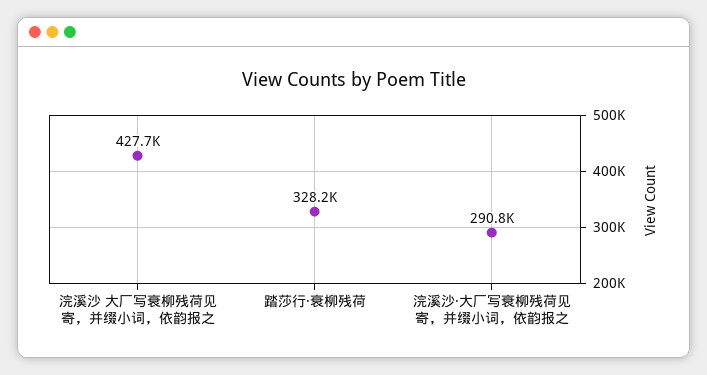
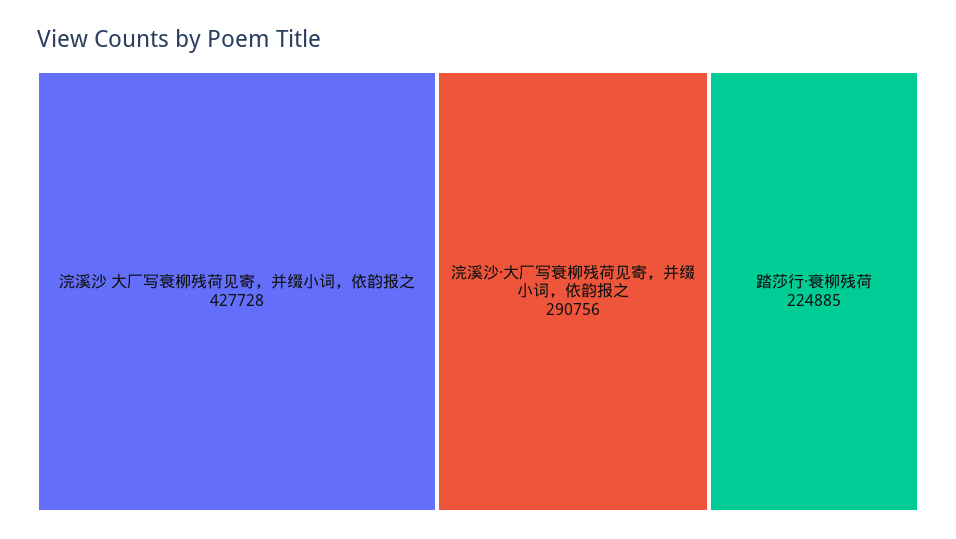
  {
    "浣溪沙 大厂写衰柳残荷见寄，并缀小词，依韵报之": 427728,
-   "踏莎行·衰柳残荷": 328200,
+   "踏莎行·衰柳残荷": 224885,
    "浣溪沙·大厂写衰柳残荷见寄，并缀小词，依韵报之": 290756
  }

